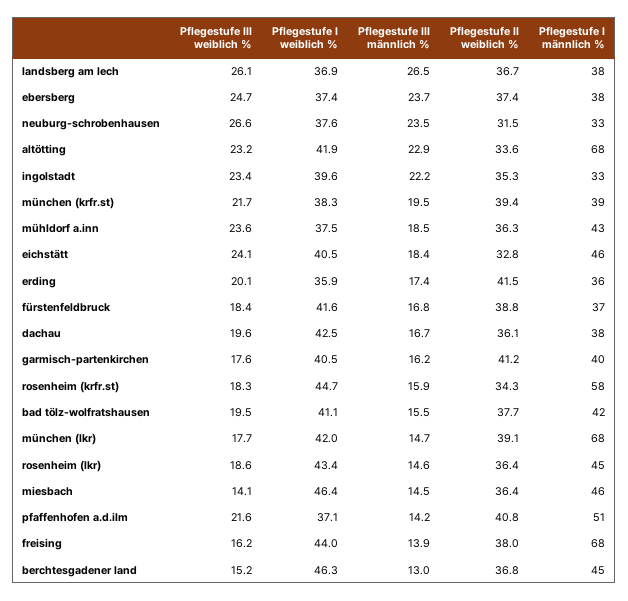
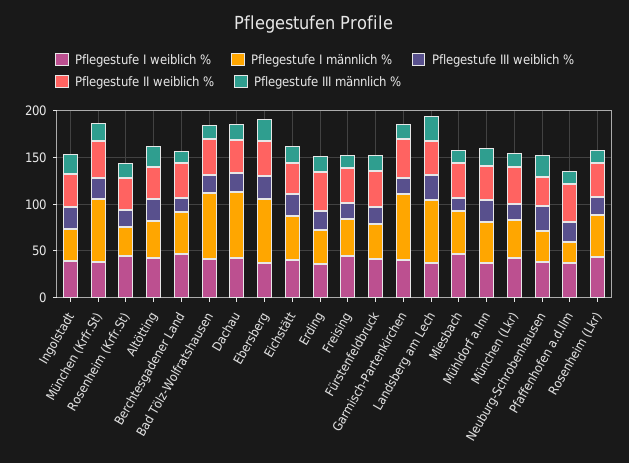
  {
    "Pflegestufe III weiblich %": {
      "landsberg am lech": 26.1,
      "ebersberg": 24.7,
      "neuburg-schrobenhausen": 26.6,
      "altötting": 23.2,
      "ingolstadt": 23.4,
      "münchen (krfr.st)": 21.7,
      "mühldorf a.inn": 23.6,
      "eichstätt": 24.1,
      "erding": 20.1,
      "fürstenfeldbruck": 18.4,
      "dachau": 19.6,
      "garmisch-partenkirchen": 17.6,
      "rosenheim (krfr.st)": 18.3,
      "bad tölz-wolfratshausen": 19.5,
      "münchen (lkr)": 17.7,
      "rosenheim (lkr)": 18.6,
      "miesbach": 14.1,
      "pfaffenhofen a.d.ilm": 21.6,
      "freising": 16.2,
      "berchtesgadener land": 15.2
    },
    "Pflegestufe I weiblich %": {
      "landsberg am lech": 36.9,
      "ebersberg": 37.4,
      "neuburg-schrobenhausen": 37.6,
      "altötting": 41.9,
      "ingolstadt": 39.6,
      "münchen (krfr.st)": 38.3,
      "mühldorf a.inn": 37.5,
      "eichstätt": 40.5,
      "erding": 35.9,
      "fürstenfeldbruck": 41.6,
      "dachau": 42.5,
      "garmisch-partenkirchen": 40.5,
      "rosenheim (krfr.st)": 44.7,
      "bad tölz-wolfratshausen": 41.1,
      "münchen (lkr)": 42,
      "rosenheim (lkr)": 43.4,
      "miesbach": 46.4,
      "pfaffenhofen a.d.ilm": 37.1,
      "freising": 44,
      "berchtesgadener land": 46.3
    },
    "Pflegestufe III männlich %": {
      "landsberg am lech": 26.5,
      "ebersberg": 23.7,
      "neuburg-schrobenhausen": 23.5,
      "altötting": 22.9,
      "ingolstadt": 22.2,
      "münchen (krfr.st)": 19.5,
      "mühldorf a.inn": 18.5,
      "eichstätt": 18.4,
      "erding": 17.4,
      "fürstenfeldbruck": 16.8,
      "dachau": 16.7,
      "garmisch-partenkirchen": 16.2,
      "rosenheim (krfr.st)": 15.9,
      "bad tölz-wolfratshausen": 15.5,
      "münchen (lkr)": 14.7,
      "rosenheim (lkr)": 14.6,
      "miesbach": 14.5,
      "pfaffenhofen a.d.ilm": 14.2,
      "freising": 13.9,
      "berchtesgadener land": 13
    },
    "Pflegestufe II weiblich %": {
      "landsberg am lech": 36.7,
      "ebersberg": 37.4,
      "neuburg-schrobenhausen": 31.5,
      "altötting": 33.6,
      "ingolstadt": 35.3,
      "münchen (krfr.st)": 39.4,
      "mühldorf a.inn": 36.3,
      "eichstätt": 32.8,
      "erding": 41.5,
      "fürstenfeldbruck": 38.8,
      "dachau": 36.1,
      "garmisch-partenkirchen": 41.2,
      "rosenheim (krfr.st)": 34.3,
      "bad tölz-wolfratshausen": 37.7,
      "münchen (lkr)": 39.1,
      "rosenheim (lkr)": 36.4,
      "miesbach": 36.4,
      "pfaffenhofen a.d.ilm": 40.8,
      "freising": 38,
      "berchtesgadener land": 36.8
    },
    "Pflegestufe I männlich %": {
-     "landsberg am lech": 38,
+     "landsberg am lech": 70,
-     "ebersberg": 38,
+     "ebersberg": 70,
      "neuburg-schrobenhausen": 33,
-     "altötting": 68,
+     "altötting": 40,
      "ingolstadt": 33,
-     "münchen (krfr.st)": 39,
+     "münchen (krfr.st)": 70,
      "mühldorf a.inn": 43,
      "eichstätt": 46,
      "erding": 36,
      "fürstenfeldbruck": 37,
-     "dachau": 38,
+     "dachau": 70,
-     "garmisch-partenkirchen": 40,
+     "garmisch-partenkirchen": 70,
-     "rosenheim (krfr.st)": 58,
+     "rosenheim (krfr.st)": 30,
-     "bad tölz-wolfratshausen": 42,
+     "bad tölz-wolfratshausen": 70,
-     "münchen (lkr)": 68,
+     "münchen (lkr)": 40,
      "rosenheim (lkr)": 45,
      "miesbach": 46,
-     "pfaffenhofen a.d.ilm": 51,
+     "pfaffenhofen a.d.ilm": 20,
-     "freising": 68,
+     "freising": 40,
      "berchtesgadener land": 45
    }
  }

